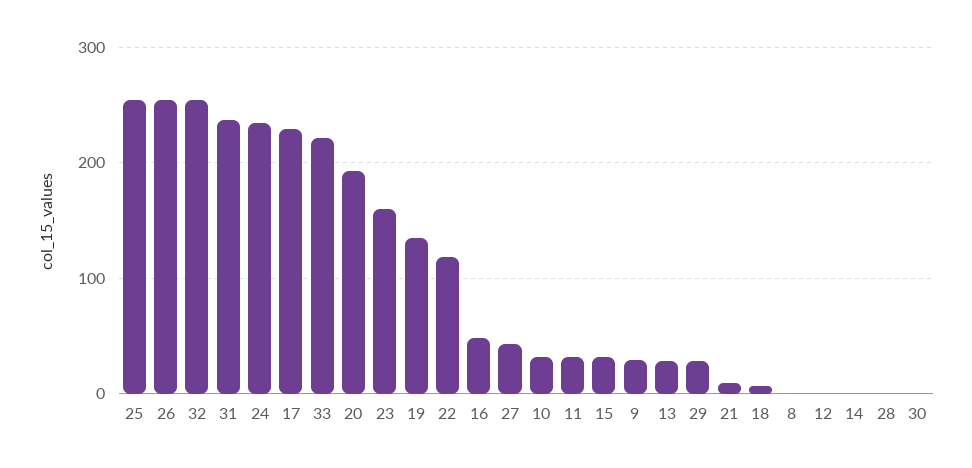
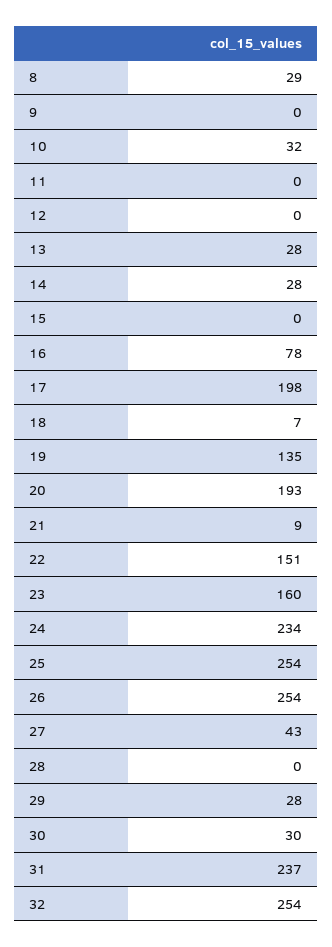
  {
    "25": 254,
    "26": 254,
    "32": 254,
    "31": 237,
    "24": 234,
-   "17": 230,
+   "17": 198,
-   "33": 220,
    "20": 193,
    "23": 160,
    "19": 135,
-   "22": 120,
+   "22": 151,
-   "16": 50,
+   "16": 78,
    "27": 43,
    "10": 32,
-   "11": 30,
+   "11": 0,
-   "15": 30,
+   "15": 0,
-   "9": 30,
+   "9": 0,
    "13": 28,
    "29": 28,
    "21": 9,
    "18": 7,
-   "8": 0,
+   "8": 29,
    "12": 0,
-   "14": 0,
+   "14": 28,
    "28": 0,
-   "30": 0
+   "30": 30
  }

